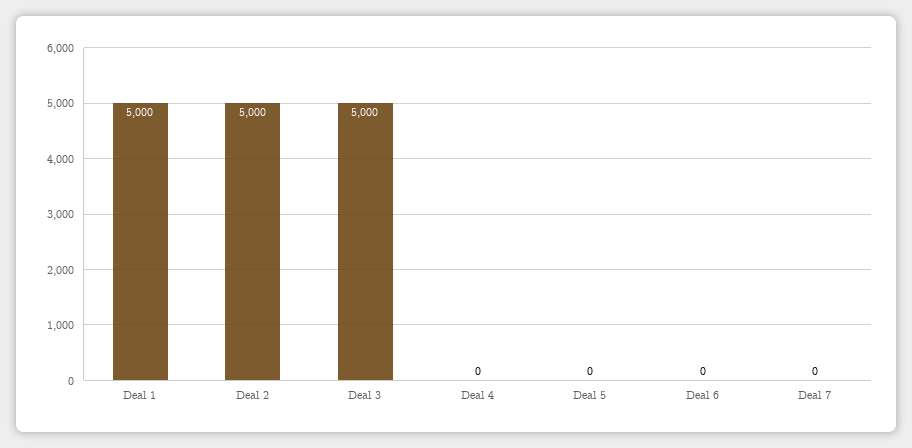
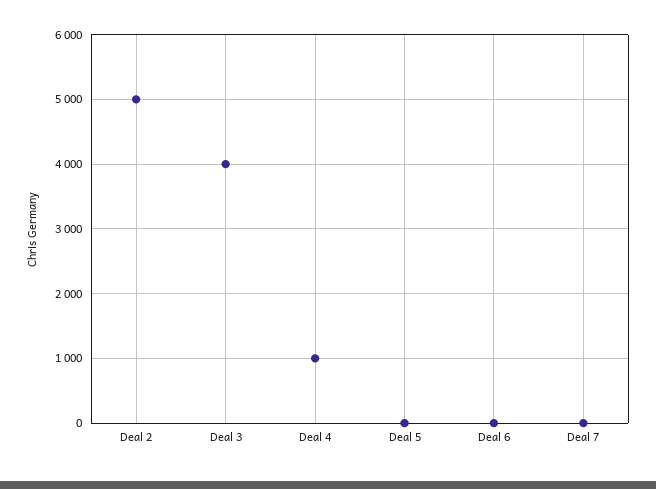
  {
-   "Deal 1": 5000,
    "Deal 2": 5000,
-   "Deal 3": 5000,
+   "Deal 3": 4000,
-   "Deal 4": 0,
+   "Deal 4": 1000,
    "Deal 5": 0,
    "Deal 6": 0,
    "Deal 7": 0
  }

